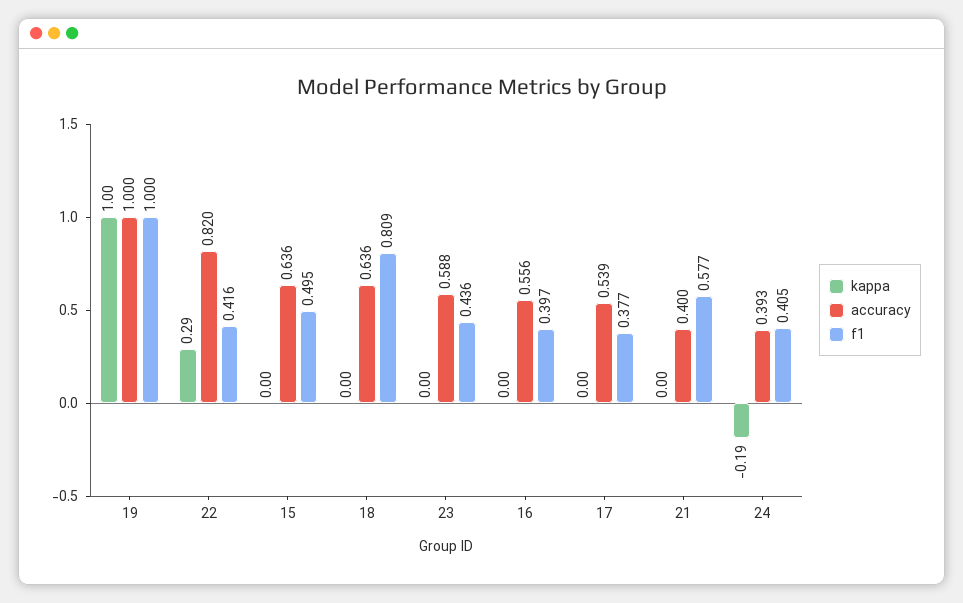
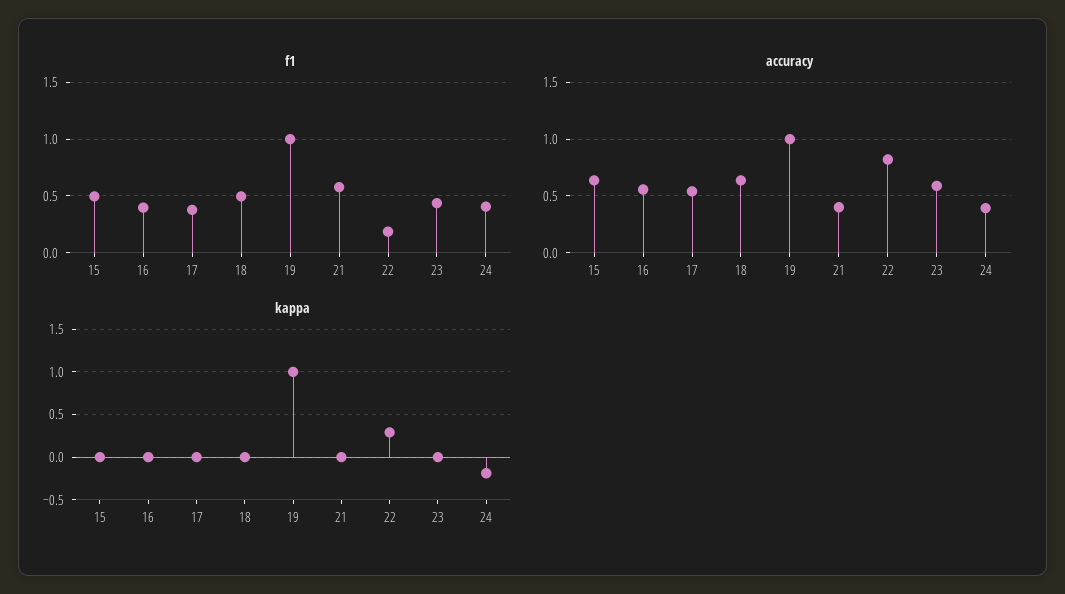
  {
    "kappa": {
      "19": 1,
      "22": 0.29,
      "15": 0,
      "18": 0,
      "23": 0,
      "16": 0,
      "17": 0,
      "21": 0,
      "24": -0.19
    },
    "accuracy": {
      "19": 1,
      "22": 0.82,
      "15": 0.636,
      "18": 0.636,
      "23": 0.588,
      "16": 0.556,
      "17": 0.539,
      "21": 0.4,
      "24": 0.393
    },
    "f1": {
      "19": 1,
-     "22": 0.416,
+     "22": 0.2,
      "15": 0.495,
-     "18": 0.809,
+     "18": 0.5,
      "23": 0.436,
      "16": 0.397,
      "17": 0.377,
      "21": 0.577,
      "24": 0.405
    }
  }

